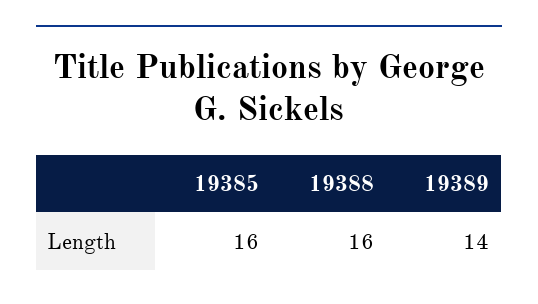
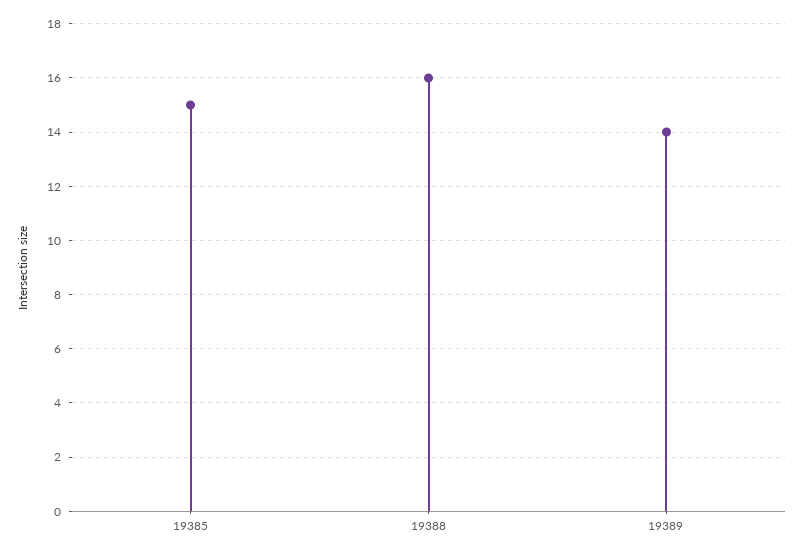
  {
-   "19385": 16,
+   "19385": 15,
    "19388": 16,
    "19389": 14
  }

